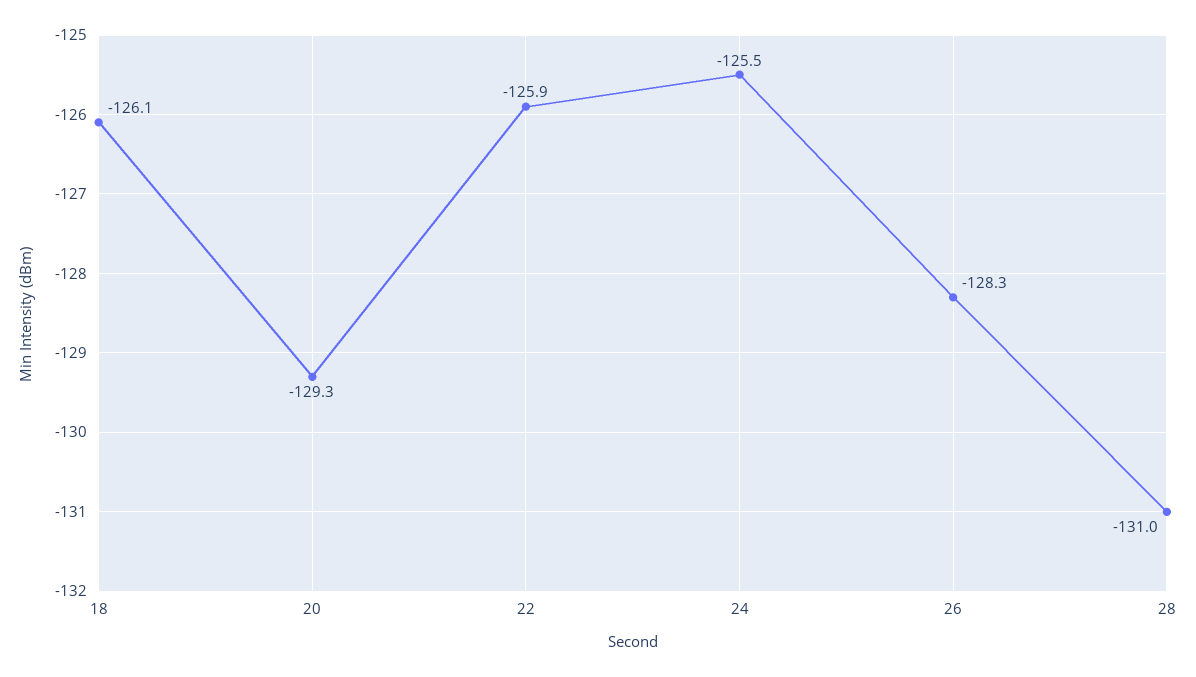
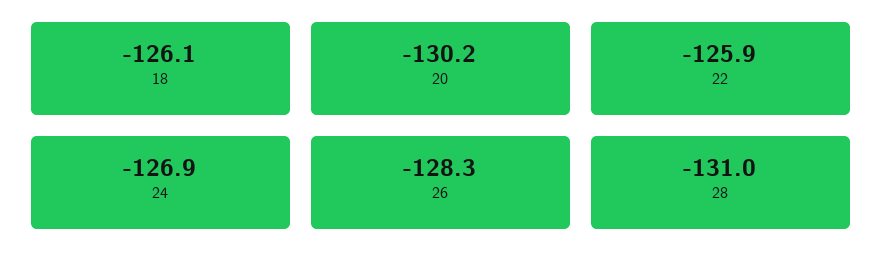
  {
    "18": -126.1,
-   "20": -129.3,
+   "20": -130.2,
    "22": -125.9,
-   "24": -125.5,
+   "24": -126.9,
    "26": -128.3,
    "28": -131
  }

